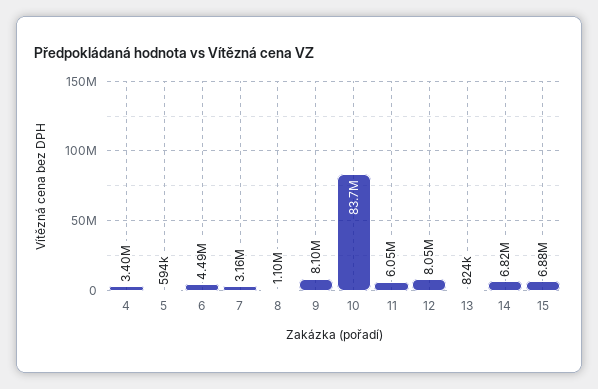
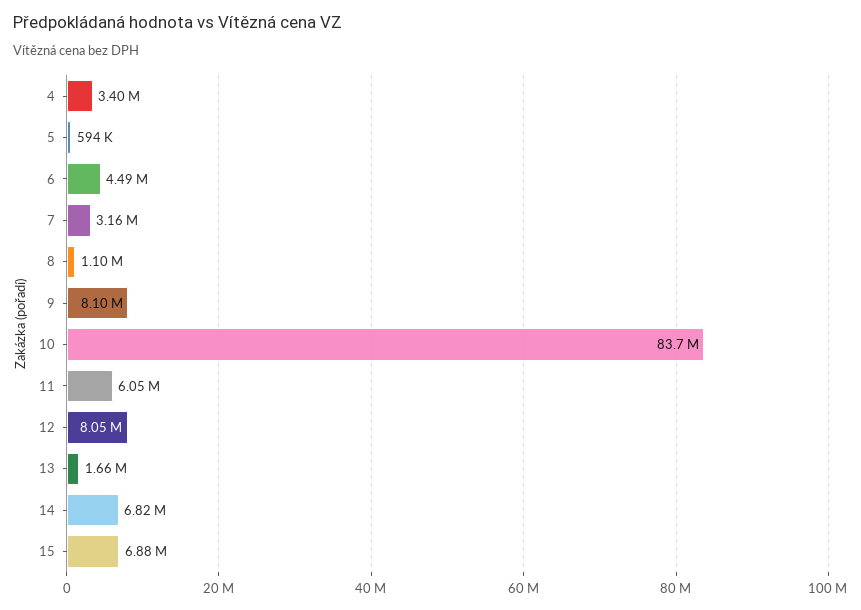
  {
    "4": 3400000,
    "5": 594000,
    "6": 4490000,
    "7": 3160000,
    "8": 1100000,
    "9": 8100000,
    "10": 83700000,
    "11": 6050000,
    "12": 8050000,
-   "13": 824000,
+   "13": 1660000,
    "14": 6820000,
    "15": 6880000
  }

